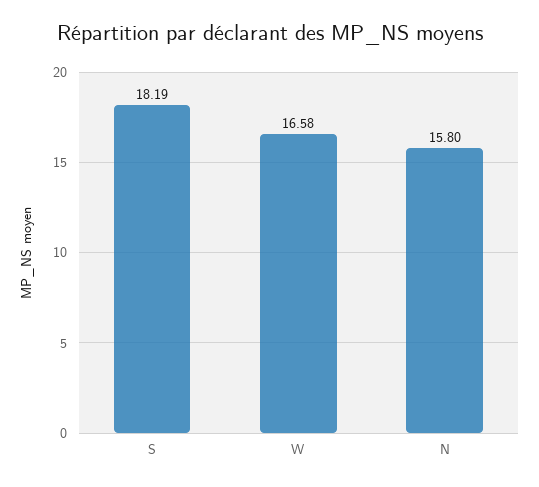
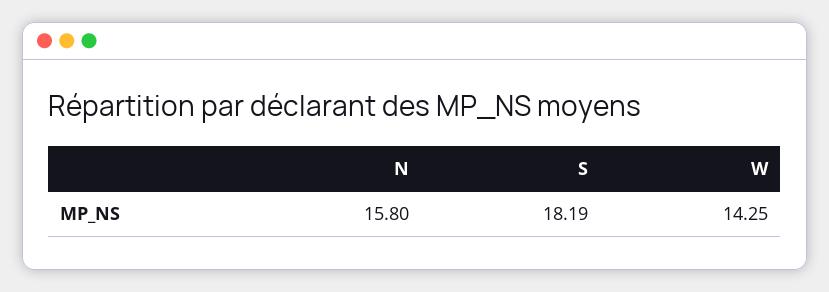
  {
    "S": 18.19,
-   "W": 16.58,
+   "W": 14.25,
    "N": 15.8
  }

